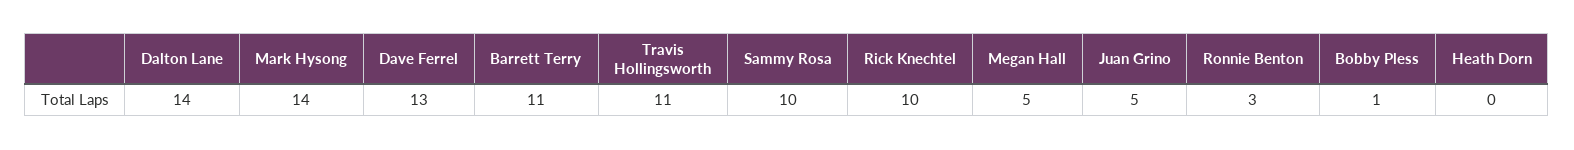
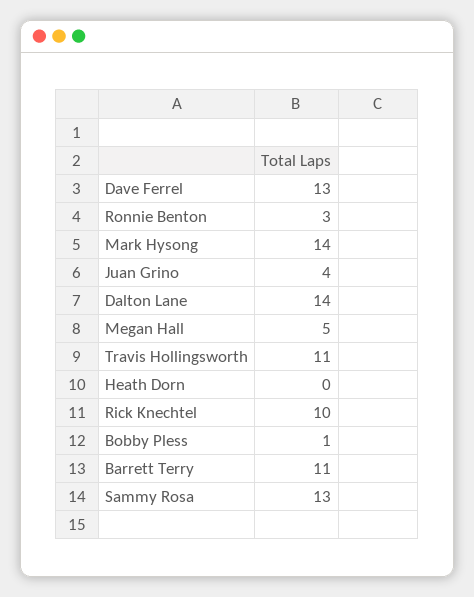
  {
    "Dalton Lane": 14,
    "Mark Hysong": 14,
    "Dave Ferrel": 13,
    "Barrett Terry": 11,
    "Travis Hollingsworth": 11,
-   "Sammy Rosa": 10,
+   "Sammy Rosa": 13,
    "Rick Knechtel": 10,
    "Megan Hall": 5,
-   "Juan Grino": 5,
+   "Juan Grino": 4,
    "Ronnie Benton": 3,
    "Bobby Pless": 1,
    "Heath Dorn": 0
  }

